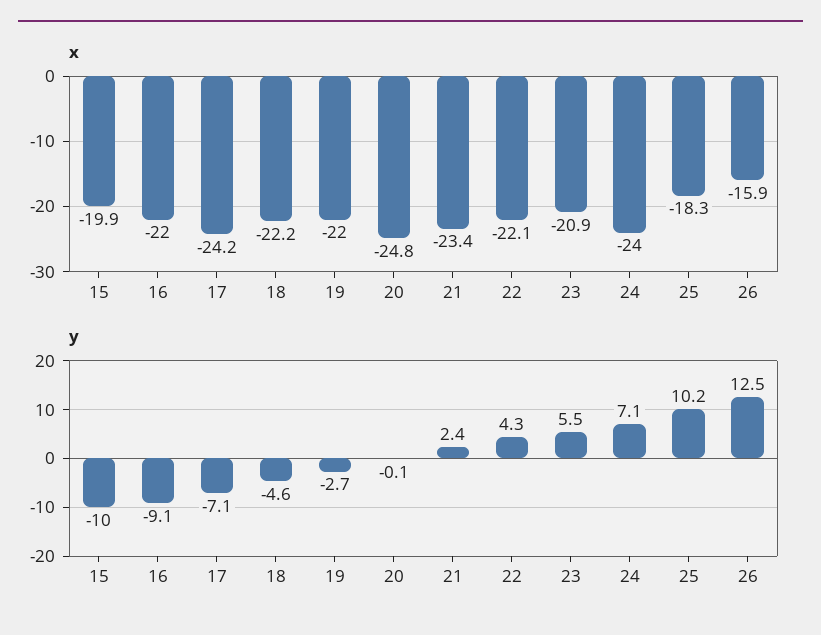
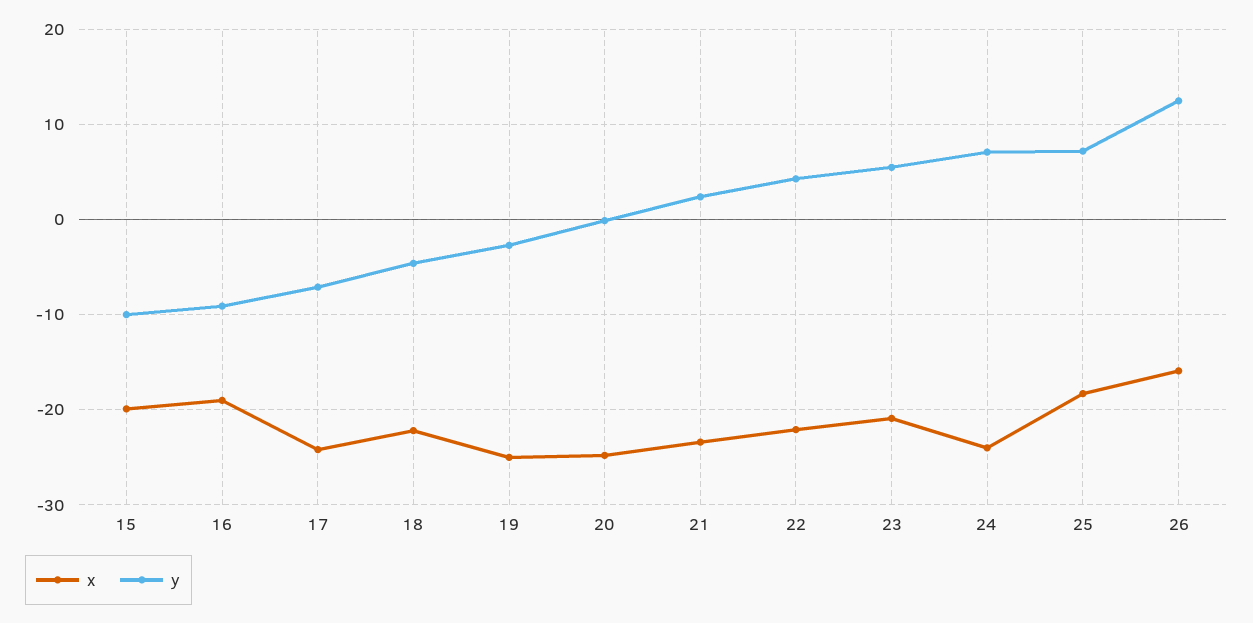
  {
    "x": {
      "15": -19.9,
-     "16": -22,
+     "16": -19,
      "17": -24.2,
      "18": -22.2,
-     "19": -22,
+     "19": -25,
      "20": -24.8,
      "21": -23.4,
      "22": -22.1,
      "23": -20.9,
      "24": -24,
      "25": -18.3,
      "26": -15.9
    },
    "y": {
      "15": -10,
      "16": -9.1,
      "17": -7.1,
      "18": -4.6,
      "19": -2.7,
      "20": -0.1,
      "21": 2.4,
      "22": 4.3,
      "23": 5.5,
      "24": 7.1,
-     "25": 10.2,
+     "25": 7,
      "26": 12.5
    }
  }

